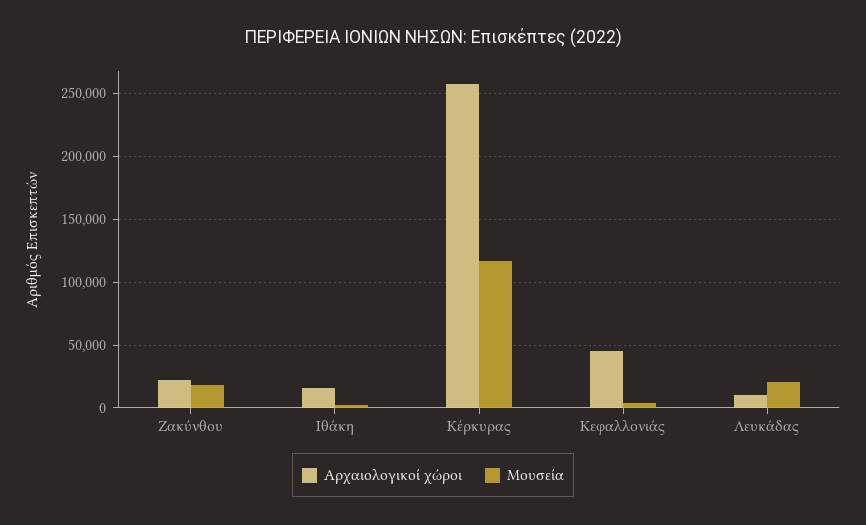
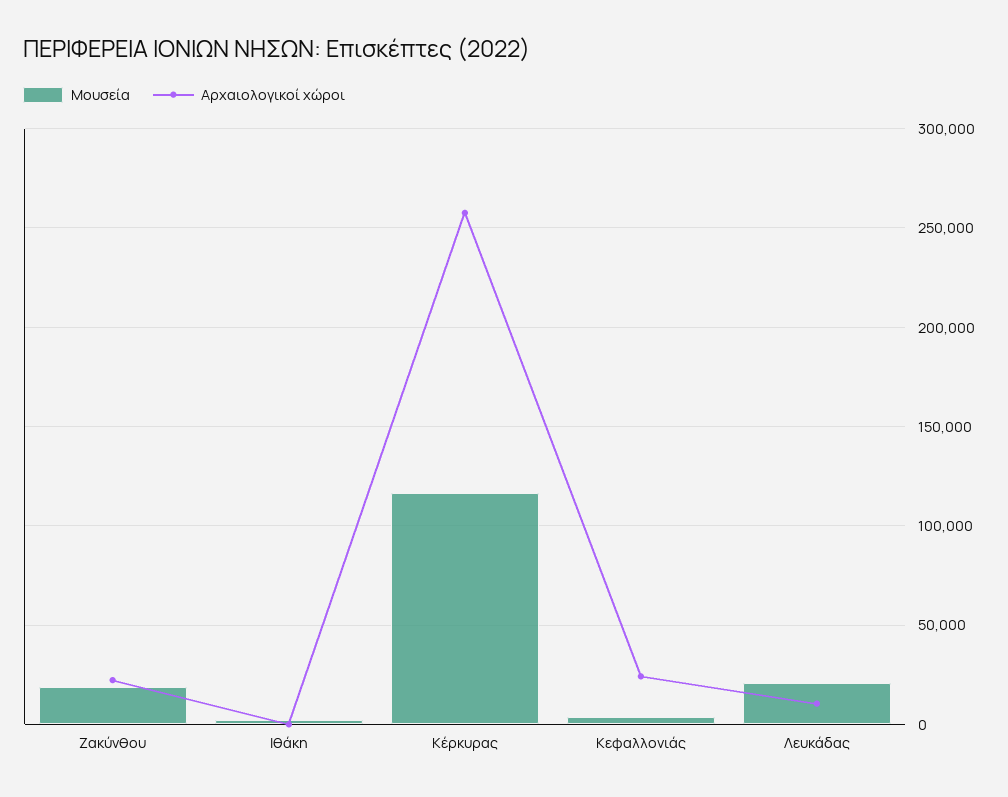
  {
    "Αρχαιολογικοί χώροι": {
      "Ζακύνθου": 20000,
-     "Ιθάκη": 15000,
+     "Ιθάκη": 0,
      "Κέρκυρας": 260000,
-     "Κεφαλλονιάς": 45000,
+     "Κεφαλλονιάς": 25000,
      "Λευκάδας": 10000
    },
    "Μουσεία": {
      "Ζακύνθου": 20000,
      "Ιθάκη": 0,
      "Κέρκυρας": 115000,
      "Κεφαλλονιάς": 5000,
      "Λευκάδας": 20000
    }
  }

